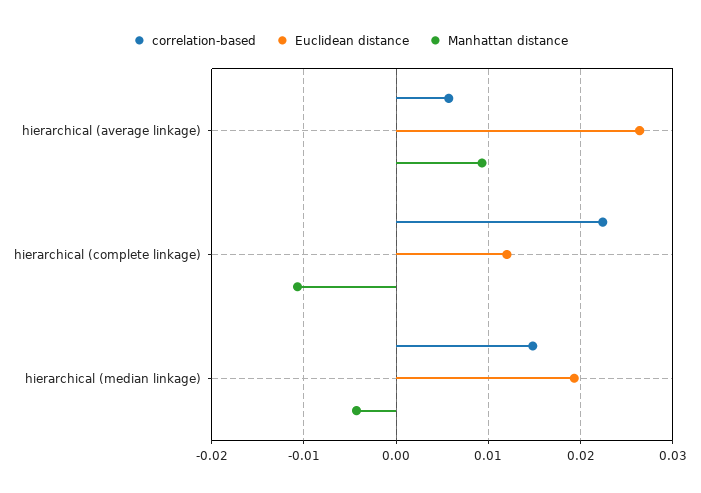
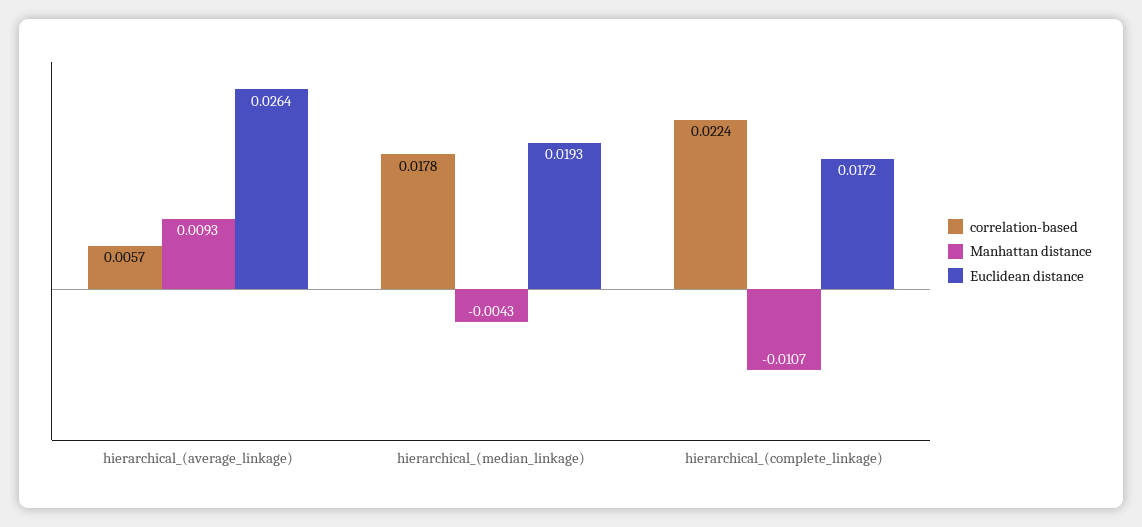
  {
    "correlation-based": {
      "hierarchical (average linkage)": 0.0057,
      "hierarchical (complete linkage)": 0.0224,
-     "hierarchical (median linkage)": 0.015
+     "hierarchical (median linkage)": 0.0178
    },
    "Euclidean distance": {
      "hierarchical (average linkage)": 0.0264,
-     "hierarchical (complete linkage)": 0.012,
+     "hierarchical (complete linkage)": 0.0172,
      "hierarchical (median linkage)": 0.0193
    },
    "Manhattan distance": {
      "hierarchical (average linkage)": 0.0093,
      "hierarchical (complete linkage)": -0.0107,
      "hierarchical (median linkage)": -0.0043
    }
  }

